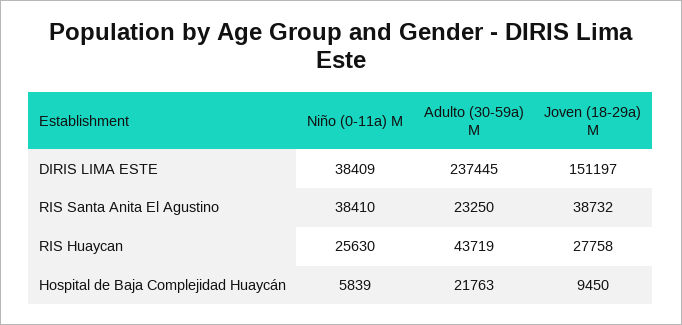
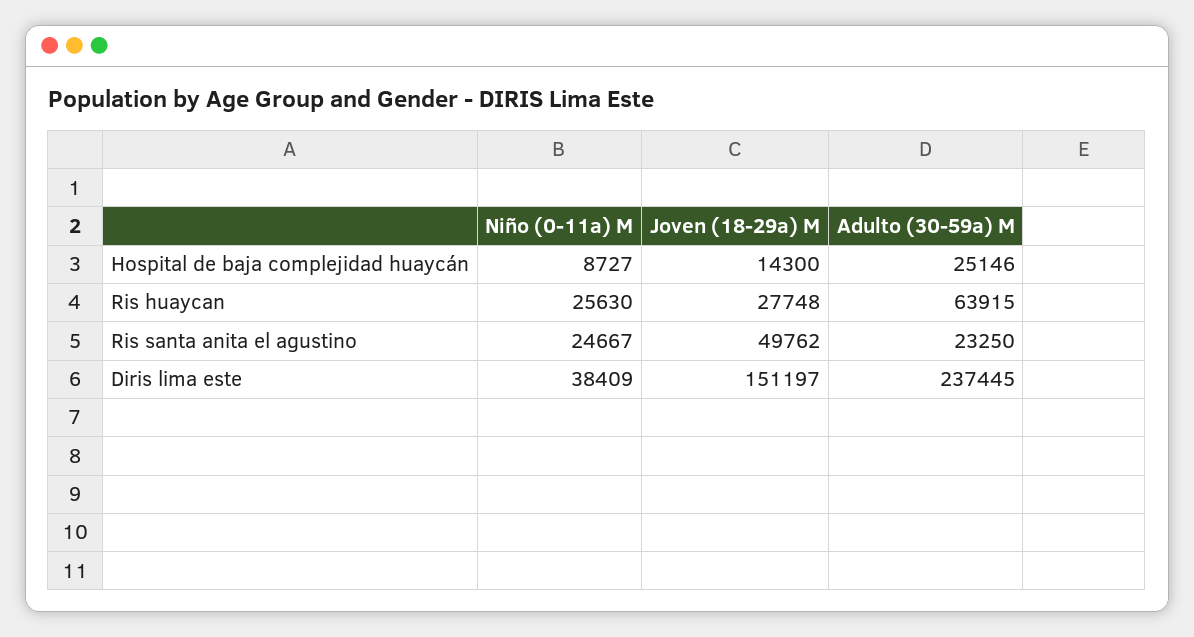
  {
    "Niño (0-11a) M": {
      "DIRIS LIMA ESTE": 38409,
-     "RIS Santa Anita El Agustino": 38410,
+     "RIS Santa Anita El Agustino": 24667,
      "RIS Huaycan": 25630,
-     "Hospital de Baja Complejidad Huaycán": 5839
+     "Hospital de Baja Complejidad Huaycán": 8727
    },
    "Adulto (30-59a) M": {
      "DIRIS LIMA ESTE": 237445,
      "RIS Santa Anita El Agustino": 23250,
-     "RIS Huaycan": 43719,
+     "RIS Huaycan": 63915,
-     "Hospital de Baja Complejidad Huaycán": 21763
+     "Hospital de Baja Complejidad Huaycán": 25146
    },
    "Joven (18-29a) M": {
      "DIRIS LIMA ESTE": 151197,
-     "RIS Santa Anita El Agustino": 38732,
+     "RIS Santa Anita El Agustino": 49762,
-     "RIS Huaycan": 27758,
+     "RIS Huaycan": 27748,
-     "Hospital de Baja Complejidad Huaycán": 9450
+     "Hospital de Baja Complejidad Huaycán": 14300
    }
  }

